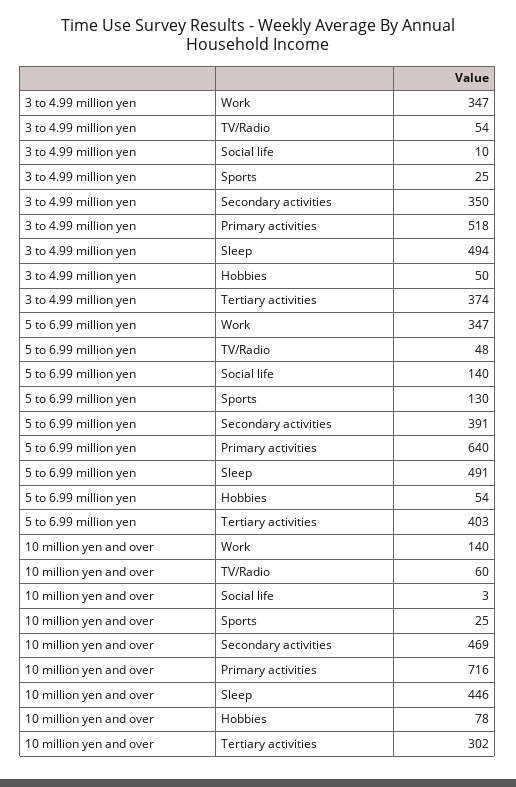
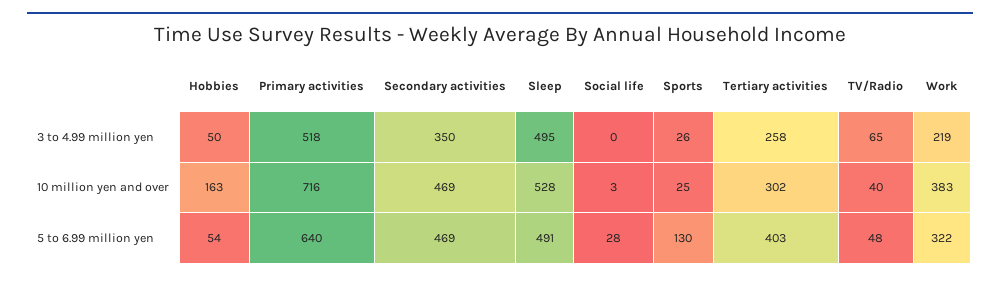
  {
    "3 to 4.99 million yen": {
-     "Work": 347,
+     "Work": 219,
-     "TV/Radio": 54,
+     "TV/Radio": 65,
-     "Social life": 10,
+     "Social life": 0,
-     "Sports": 25,
+     "Sports": 26,
      "Secondary activities": 350,
      "Primary activities": 518,
-     "Sleep": 494,
+     "Sleep": 495,
      "Hobbies": 50,
-     "Tertiary activities": 374
+     "Tertiary activities": 258
    },
    "5 to 6.99 million yen": {
-     "Work": 347,
+     "Work": 322,
      "TV/Radio": 48,
-     "Social life": 140,
+     "Social life": 28,
      "Sports": 130,
-     "Secondary activities": 391,
+     "Secondary activities": 469,
      "Primary activities": 640,
      "Sleep": 491,
      "Hobbies": 54,
      "Tertiary activities": 403
    },
    "10 million yen and over": {
-     "Work": 140,
+     "Work": 383,
-     "TV/Radio": 60,
+     "TV/Radio": 40,
      "Social life": 3,
      "Sports": 25,
      "Secondary activities": 469,
      "Primary activities": 716,
-     "Sleep": 446,
+     "Sleep": 528,
-     "Hobbies": 78,
+     "Hobbies": 163,
      "Tertiary activities": 302
    }
  }

